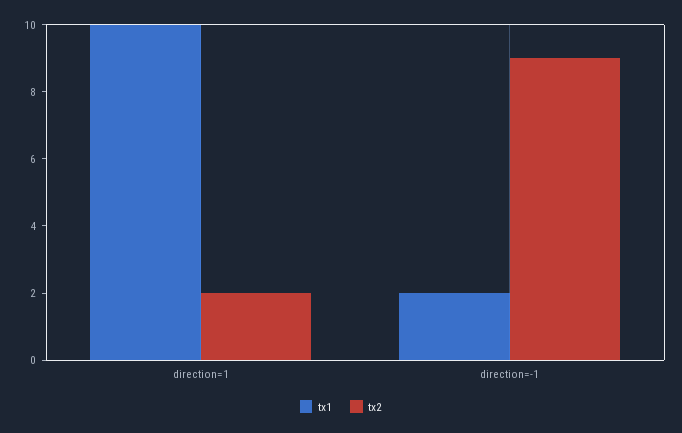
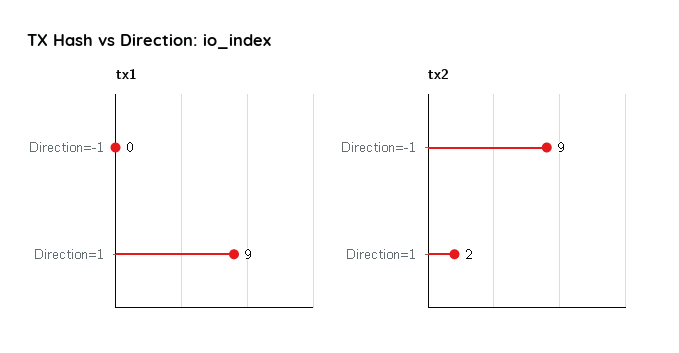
  {
    "tx1": {
-     "direction=1": 10,
+     "direction=1": 9,
-     "direction=-1": 2
+     "direction=-1": 0
    },
    "tx2": {
      "direction=1": 2,
      "direction=-1": 9
    }
  }

